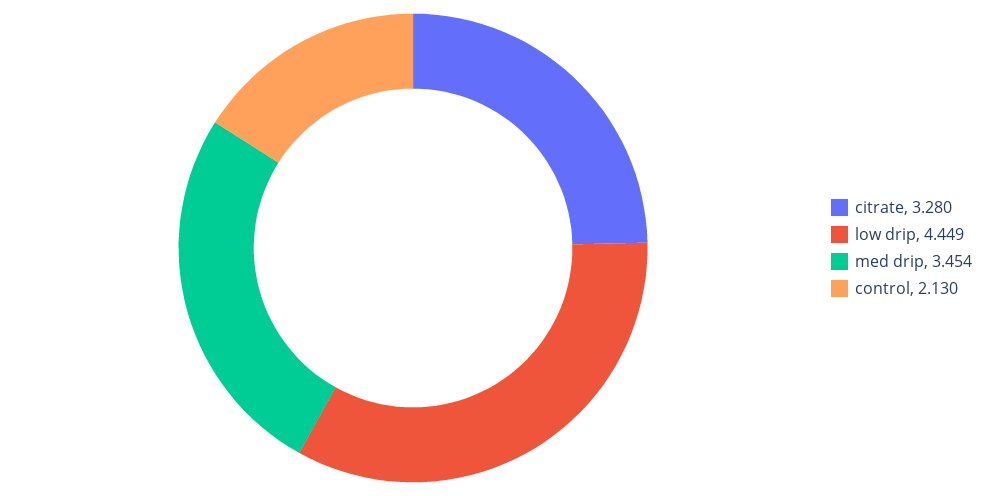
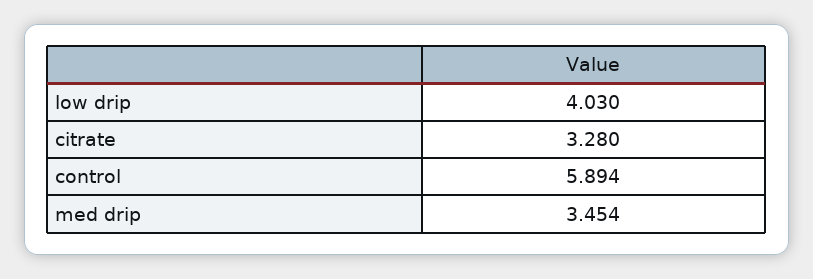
  {
    "citrate": 3.28,
-   "low drip": 4.449,
+   "low drip": 4.03,
    "med drip": 3.454,
-   "control": 2.13
+   "control": 5.894
  }

